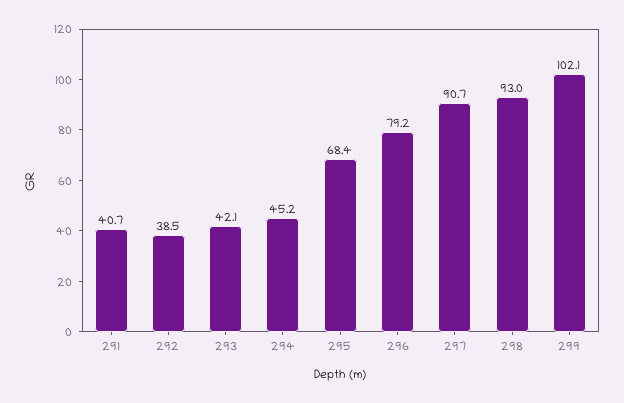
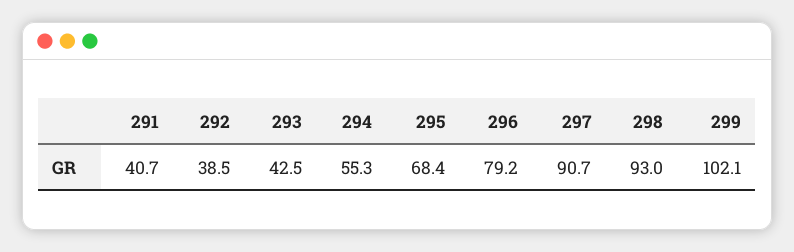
  {
    "291": 40.7,
    "292": 38.5,
-   "293": 42.1,
+   "293": 42.5,
-   "294": 45.2,
+   "294": 55.3,
    "295": 68.4,
    "296": 79.2,
    "297": 90.7,
    "298": 93,
    "299": 102.1
  }

